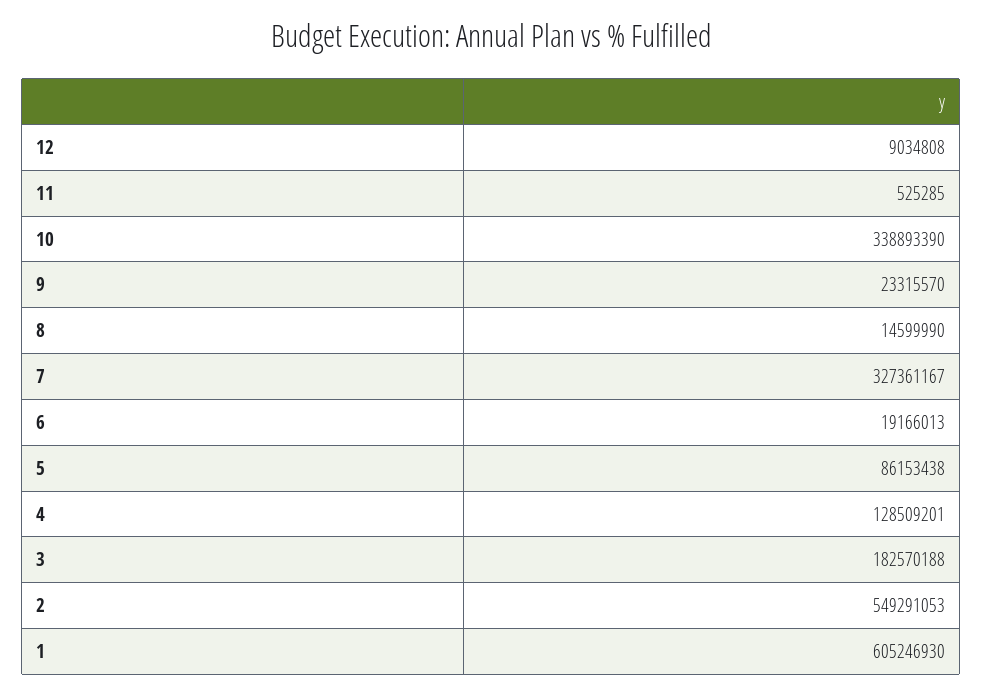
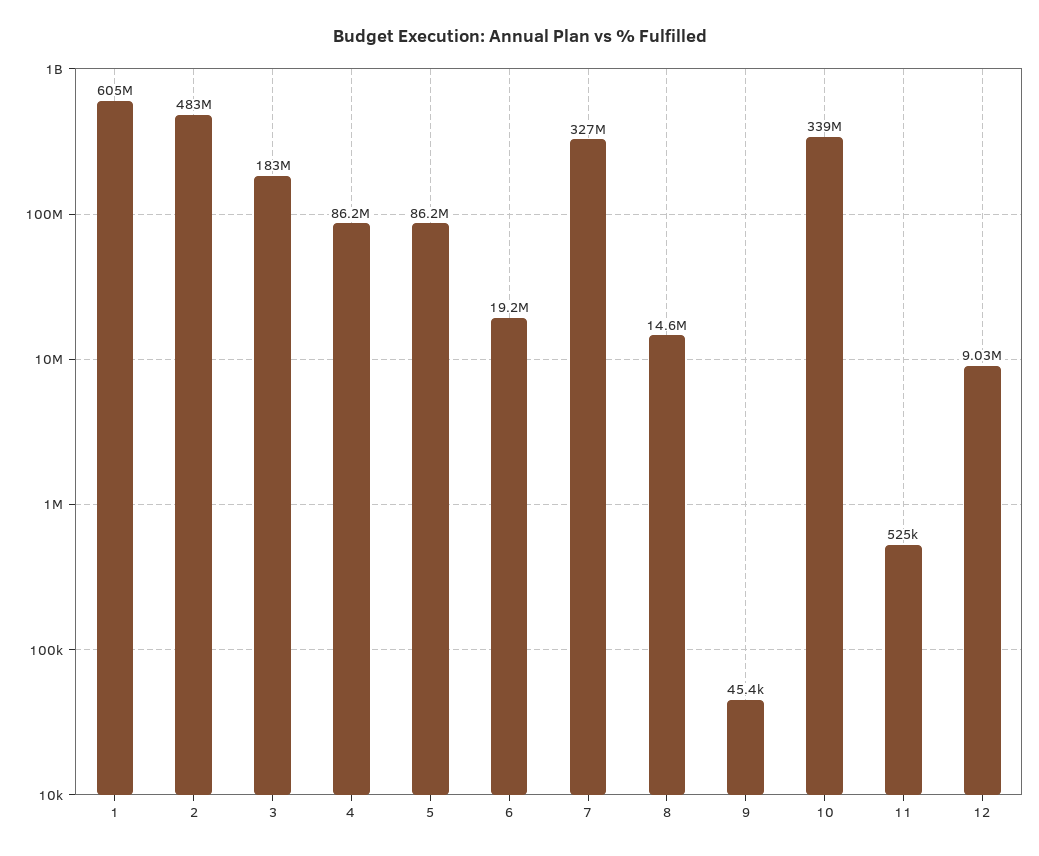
  {
    "12": 9034808,
    "11": 525285,
    "10": 338893390,
-   "9": 23315570,
+   "9": 45400,
    "8": 14599990,
    "7": 327361167,
    "6": 19166013,
    "5": 86153438,
-   "4": 128509201,
+   "4": 86200000,
    "3": 182570188,
-   "2": 549291053,
+   "2": 483000000,
    "1": 605246930
  }

